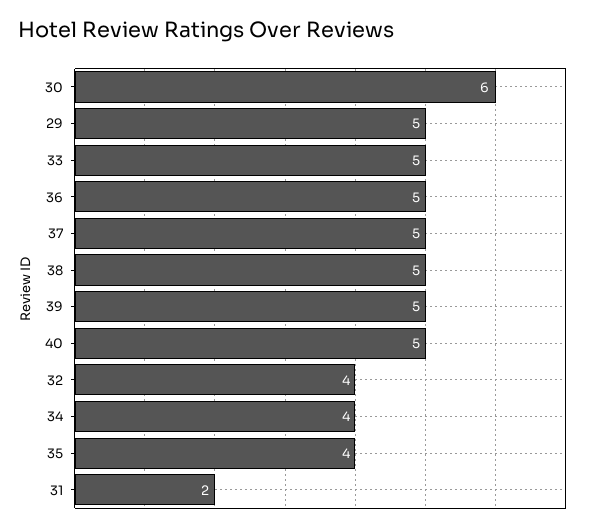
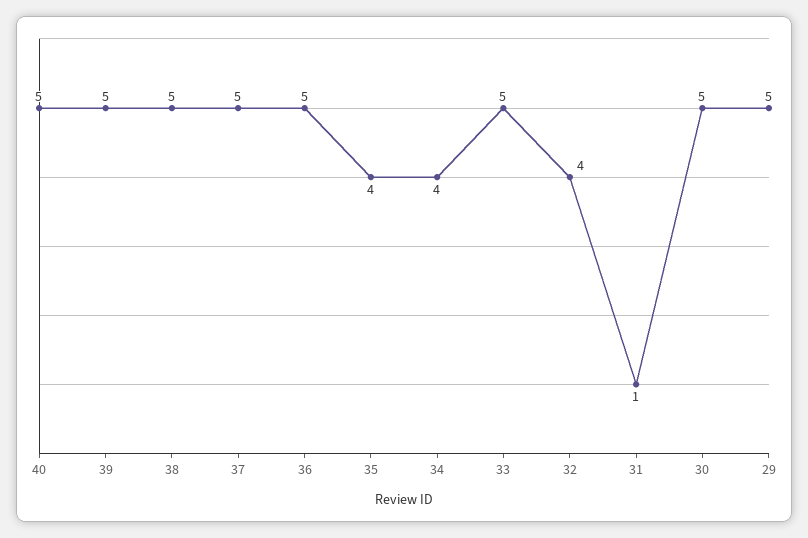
  {
-   "30": 6,
+   "30": 5,
    "29": 5,
    "33": 5,
    "36": 5,
    "37": 5,
    "38": 5,
    "39": 5,
    "40": 5,
    "32": 4,
    "34": 4,
    "35": 4,
-   "31": 2
+   "31": 1
  }

